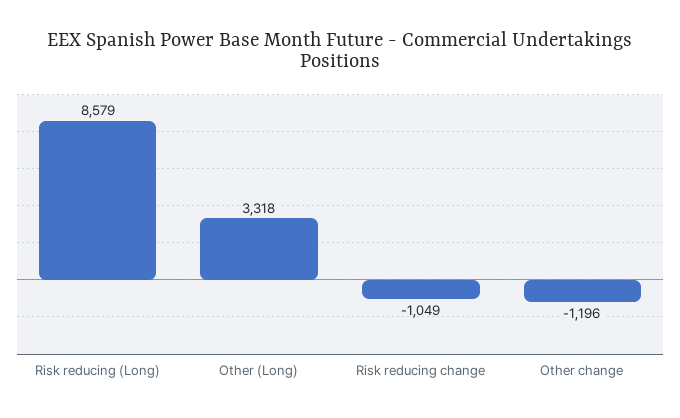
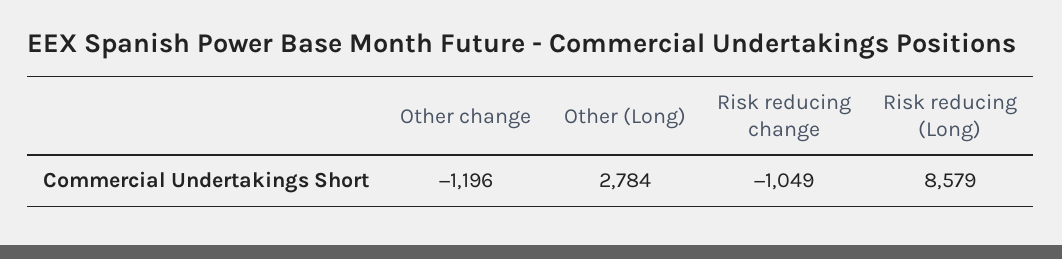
  {
    "Risk reducing (Long)": 8579,
-   "Other (Long)": 3318,
+   "Other (Long)": 2784,
    "Risk reducing change": -1049,
    "Other change": -1196
  }

